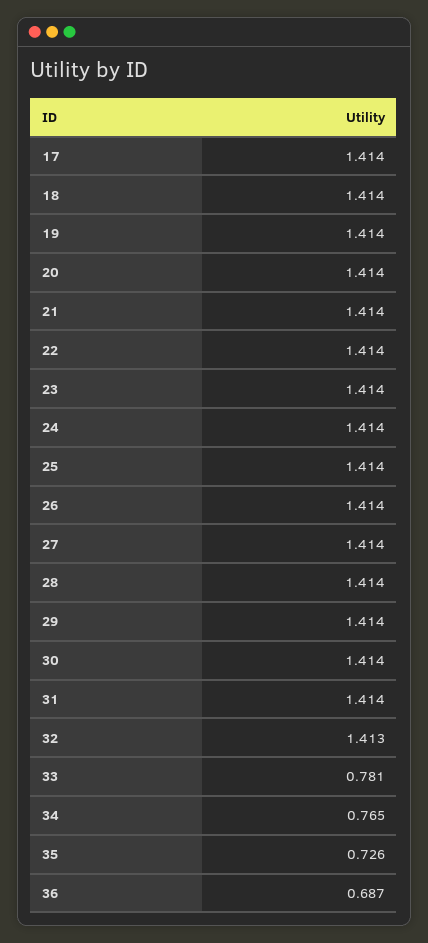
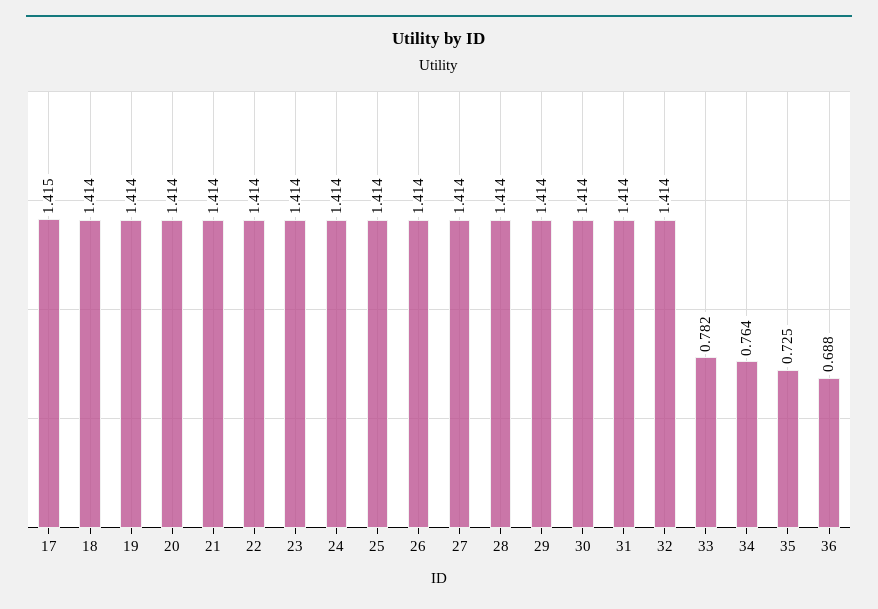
  {
-   "17": 1.414,
+   "17": 1.415,
    "18": 1.414,
    "19": 1.414,
    "20": 1.414,
    "21": 1.414,
    "22": 1.414,
    "23": 1.414,
    "24": 1.414,
    "25": 1.414,
    "26": 1.414,
    "27": 1.414,
    "28": 1.414,
    "29": 1.414,
    "30": 1.414,
    "31": 1.414,
-   "32": 1.413,
+   "32": 1.414,
-   "33": 0.781,
+   "33": 0.782,
-   "34": 0.765,
+   "34": 0.764,
-   "35": 0.726,
+   "35": 0.725,
-   "36": 0.687
+   "36": 0.688
  }

